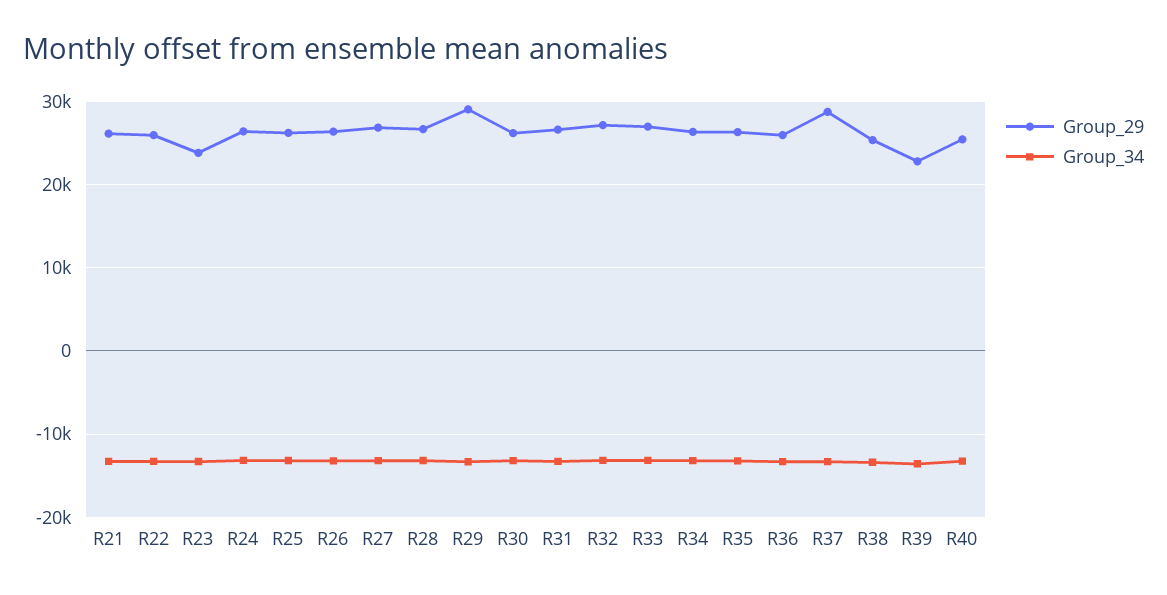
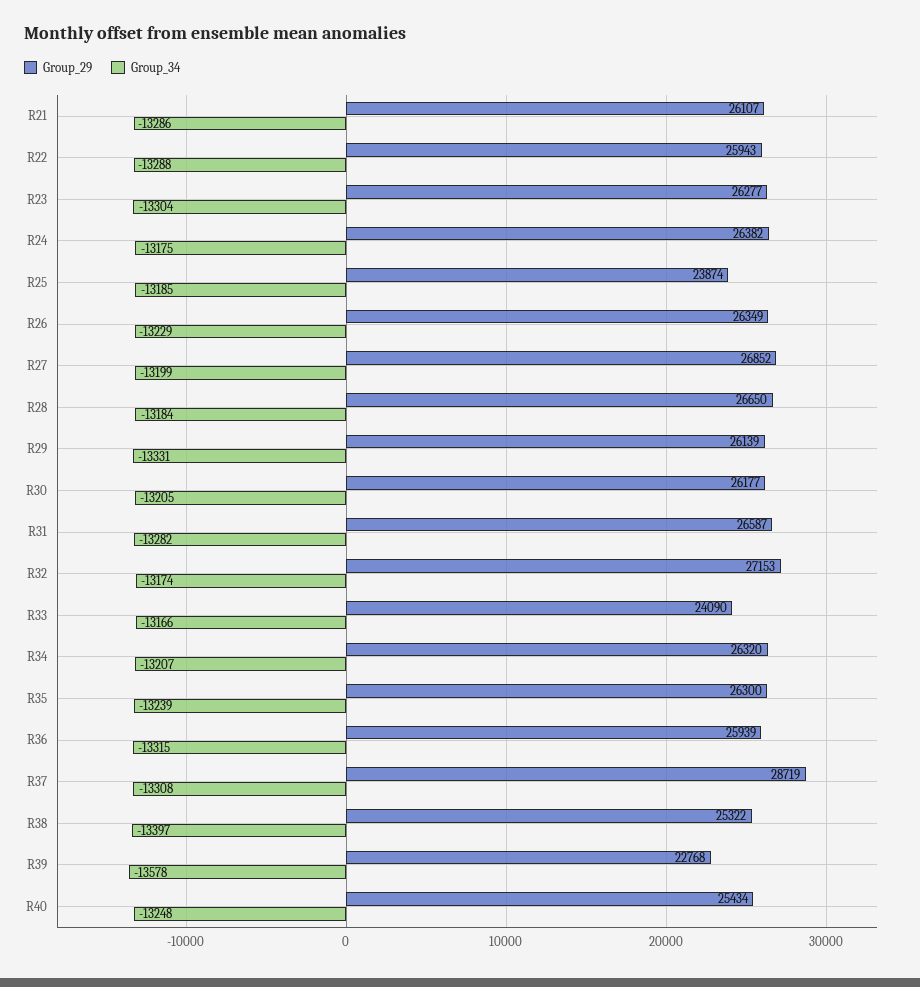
  {
    "Group_29": {
      "R21": 26107,
      "R22": 25943,
-     "R23": 24000,
+     "R23": 26277,
      "R24": 26382,
-     "R25": 26000,
+     "R25": 23874,
      "R26": 26349,
      "R27": 26852,
      "R28": 26650,
-     "R29": 29000,
+     "R29": 26139,
      "R30": 26177,
      "R31": 26587,
      "R32": 27153,
-     "R33": 27000,
+     "R33": 24090,
      "R34": 26320,
      "R35": 26300,
      "R36": 25939,
      "R37": 28719,
      "R38": 25322,
      "R39": 22768,
      "R40": 25434
    },
    "Group_34": {
      "R21": -13286,
      "R22": -13288,
      "R23": -13304,
      "R24": -13175,
      "R25": -13185,
      "R26": -13229,
      "R27": -13199,
      "R28": -13184,
      "R29": -13331,
      "R30": -13205,
      "R31": -13282,
      "R32": -13174,
      "R33": -13166,
      "R34": -13207,
      "R35": -13239,
      "R36": -13315,
      "R37": -13308,
      "R38": -13397,
      "R39": -13578,
      "R40": -13248
    }
  }

